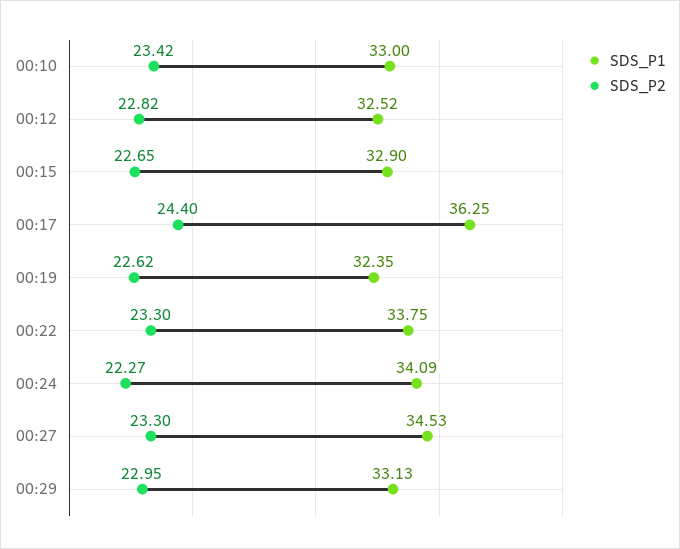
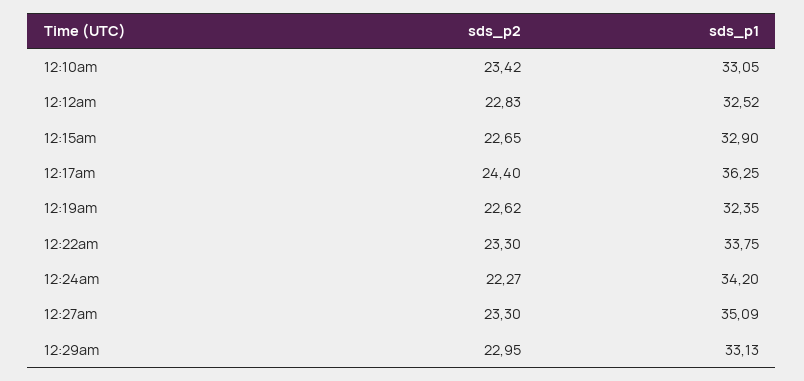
  {
    "SDS_P1": {
-     "00:10": 33,
+     "00:10": 33.05,
      "00:12": 32.52,
      "00:15": 32.9,
      "00:17": 36.25,
      "00:19": 32.35,
      "00:22": 33.75,
-     "00:24": 34.09,
+     "00:24": 34.2,
-     "00:27": 34.53,
+     "00:27": 35.09,
      "00:29": 33.13
    },
    "SDS_P2": {
      "00:10": 23.42,
-     "00:12": 22.82,
+     "00:12": 22.83,
      "00:15": 22.65,
      "00:17": 24.4,
      "00:19": 22.62,
      "00:22": 23.3,
      "00:24": 22.27,
      "00:27": 23.3,
      "00:29": 22.95
    }
  }

